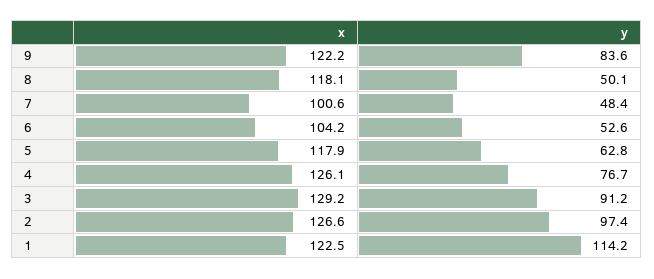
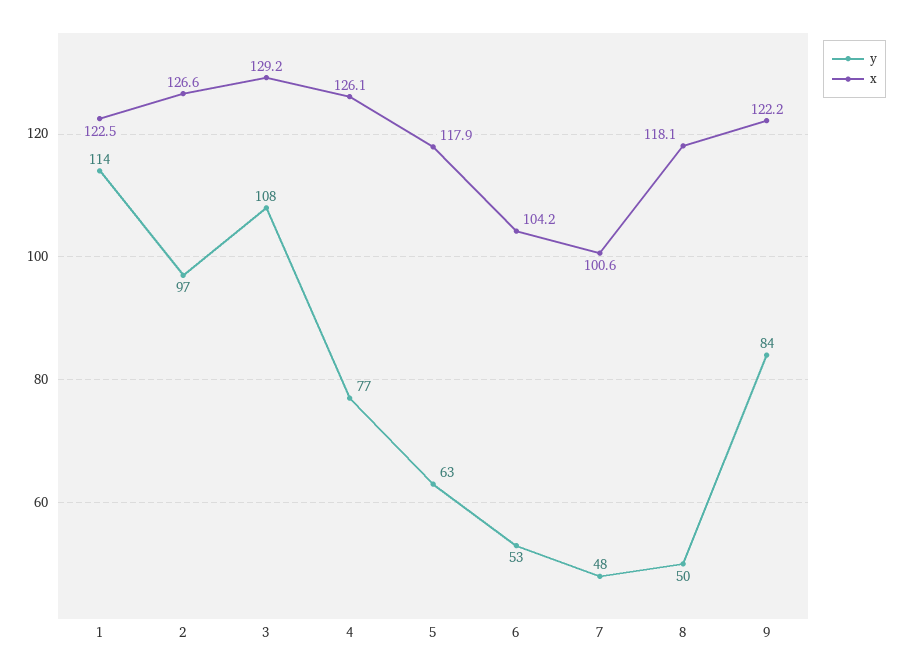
  {
    "x": {
      "9": 122.2,
      "8": 118.1,
      "7": 100.6,
      "6": 104.2,
      "5": 117.9,
      "4": 126.1,
      "3": 129.2,
      "2": 126.6,
      "1": 122.5
    },
    "y": {
      "9": 83.6,
      "8": 50.1,
      "7": 48.4,
      "6": 52.6,
      "5": 62.8,
      "4": 76.7,
-     "3": 91.2,
+     "3": 108,
      "2": 97.4,
      "1": 114.2
    }
  }

